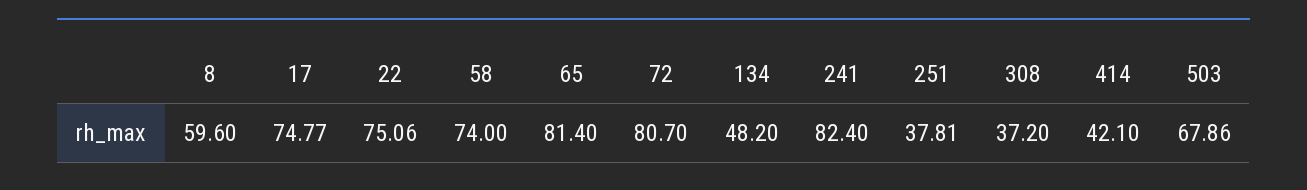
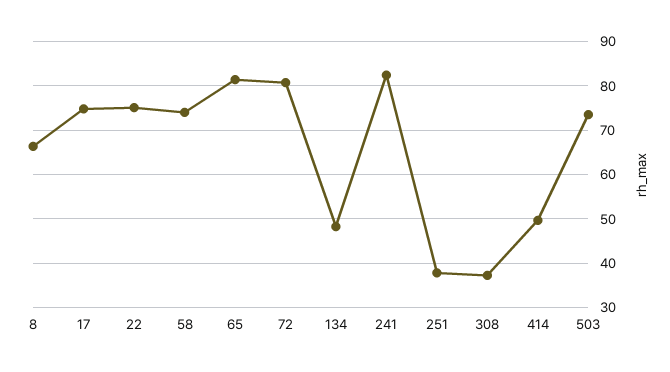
  {
-   "8": 59.6,
+   "8": 66,
    "17": 74.77,
    "22": 75.06,
    "58": 74,
    "65": 81.4,
    "72": 80.7,
    "134": 48.2,
    "241": 82.4,
    "251": 37.81,
    "308": 37.2,
-   "414": 42.1,
+   "414": 50,
-   "503": 67.86
+   "503": 74
  }

